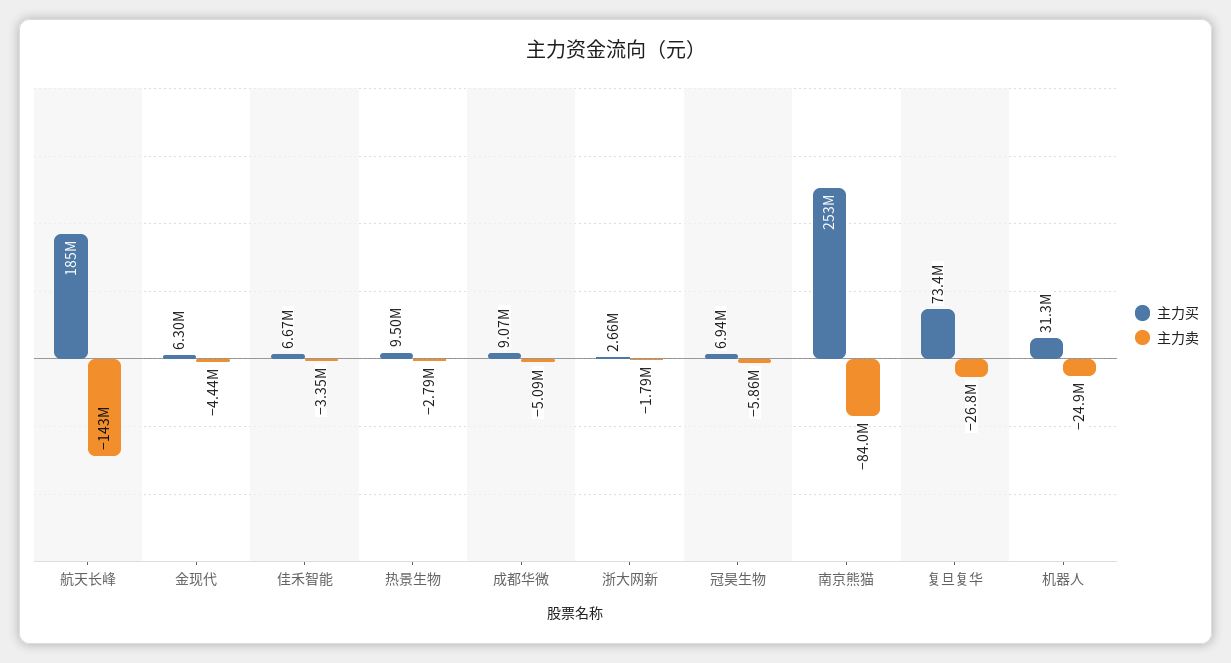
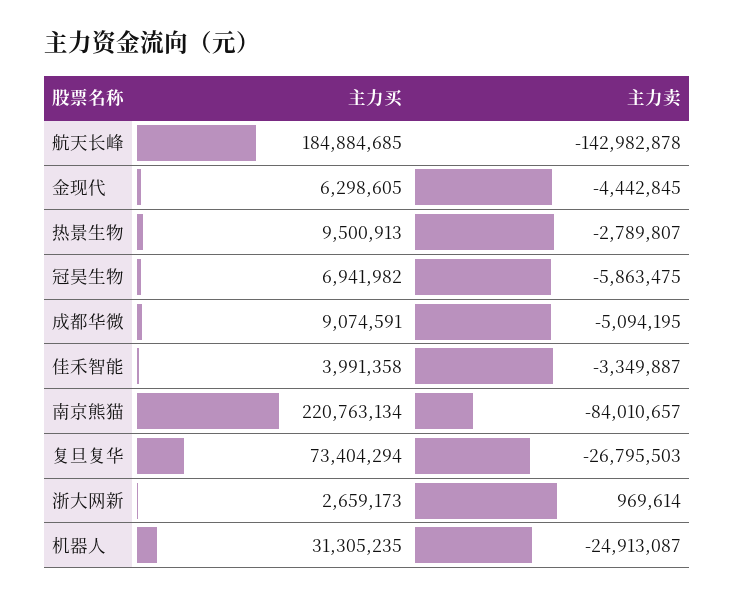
  {
    "主力买": {
      "航天长峰": 184884685,
      "金现代": 6298605,
-     "佳禾智能": 6670000,
+     "佳禾智能": 3991358,
      "热景生物": 9500913,
      "成都华微": 9074591,
      "浙大网新": 2659173,
      "冠昊生物": 6941982,
-     "南京熊猫": 253000000,
+     "南京熊猫": 220763134,
      "复旦复华": 73404294,
      "机器人": 31305235
    },
    "主力卖": {
      "航天长峰": -142982878,
      "金现代": -4442845,
      "佳禾智能": -3349887,
      "热景生物": -2789807,
      "成都华微": -5094195,
-     "浙大网新": -1790000,
+     "浙大网新": 969614,
      "冠昊生物": -5863475,
      "南京熊猫": -84010657,
      "复旦复华": -26795503,
      "机器人": -24913087
    }
  }

